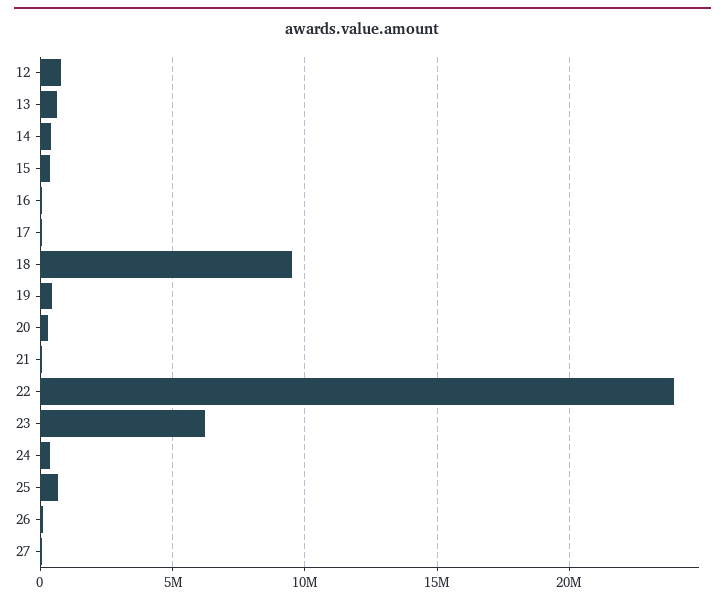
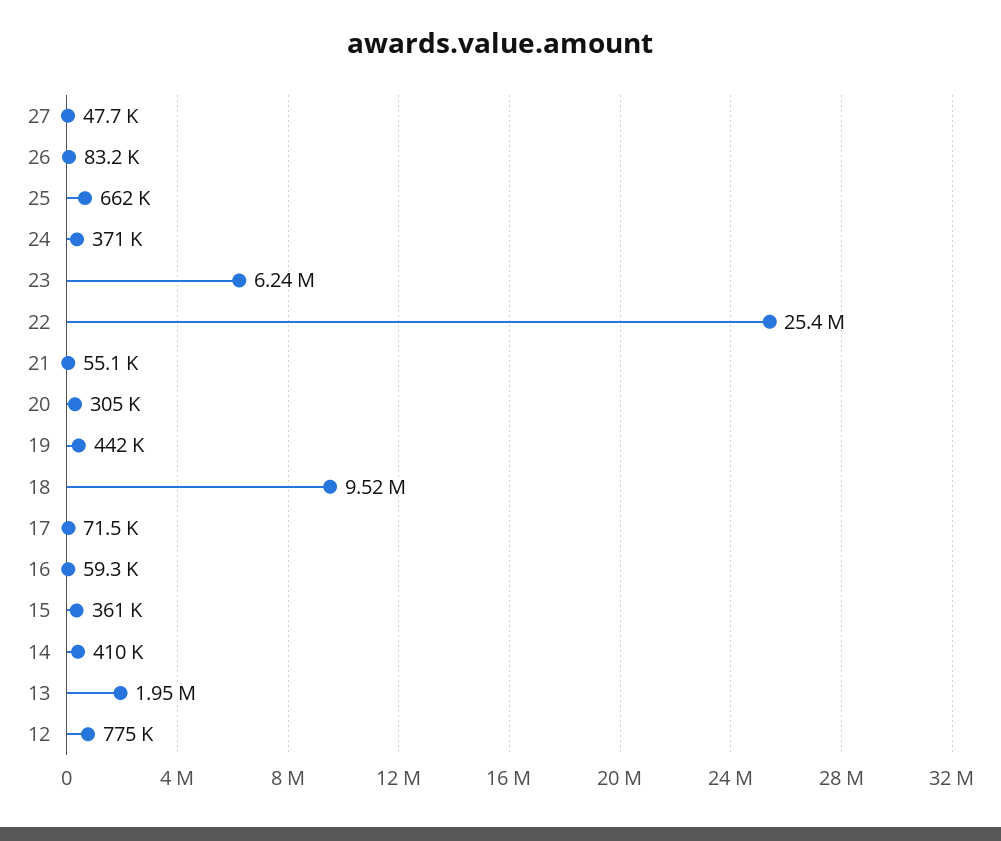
  {
    "12": 775000,
-   "13": 500000,
+   "13": 1950000,
    "14": 410000,
    "15": 361000,
    "16": 59300,
    "17": 71500,
    "18": 9520000,
    "19": 442000,
    "20": 305000,
    "21": 55100,
-   "22": 24000000,
+   "22": 25400000,
    "23": 6240000,
    "24": 371000,
    "25": 662000,
    "26": 83200,
    "27": 47700
  }

